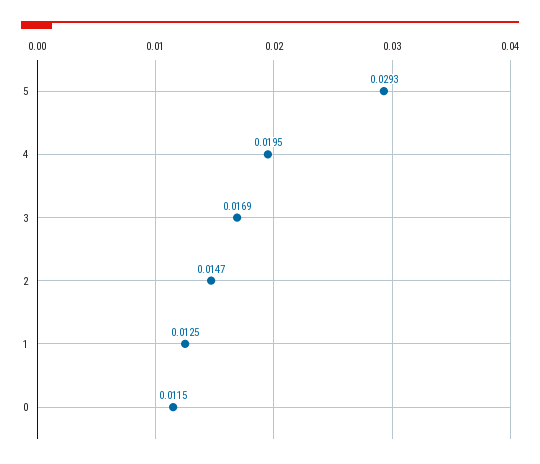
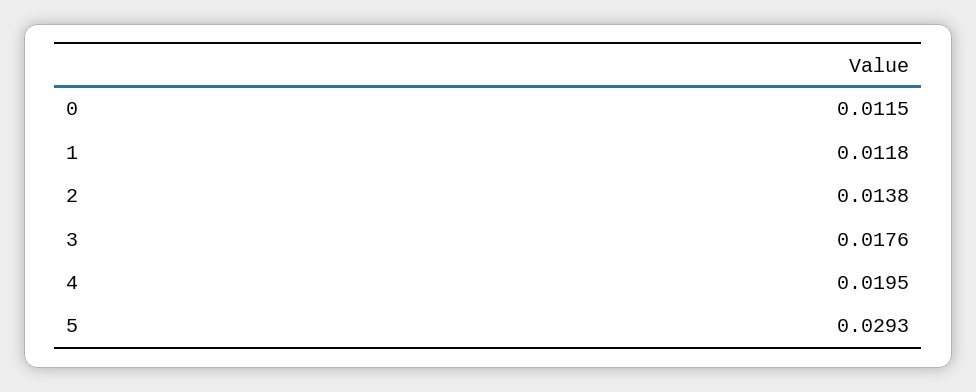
  {
    "5": 0.0293,
    "4": 0.0195,
-   "3": 0.0169,
+   "3": 0.0176,
-   "2": 0.0147,
+   "2": 0.0138,
-   "1": 0.0125,
+   "1": 0.0118,
    "0": 0.0115
  }

